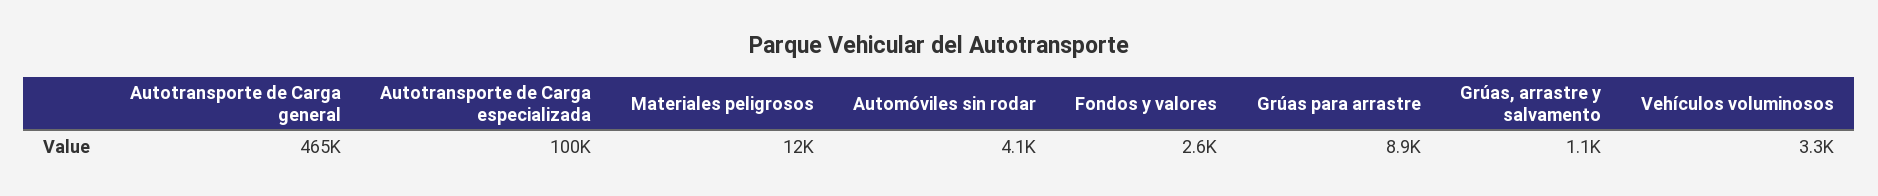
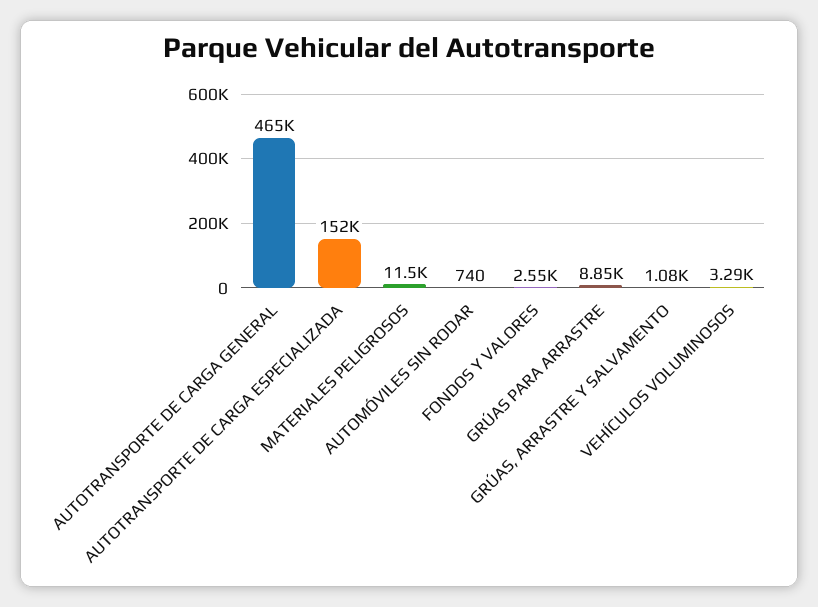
  {
    "Autotransporte de Carga general": 465000,
-   "Autotransporte de Carga especializada": 100000,
+   "Autotransporte de Carga especializada": 152000,
    "Materiales peligrosos": 11500,
-   "Automóviles sin rodar": 4100,
+   "Automóviles sin rodar": 740,
    "Fondos y valores": 2550,
    "Grúas para arrastre": 8850,
    "Grúas, arrastre y salvamento": 1080,
    "Vehículos voluminosos": 3290
  }

